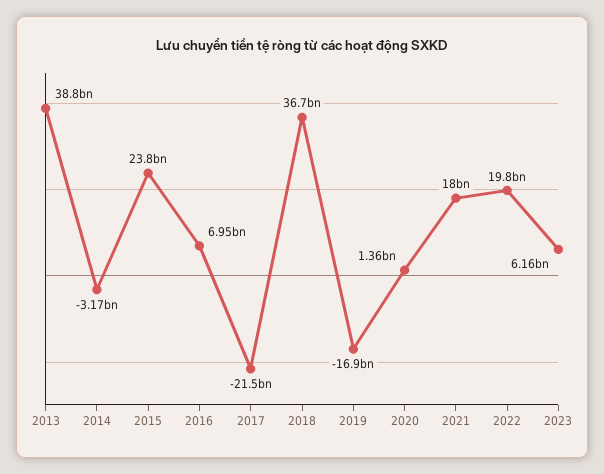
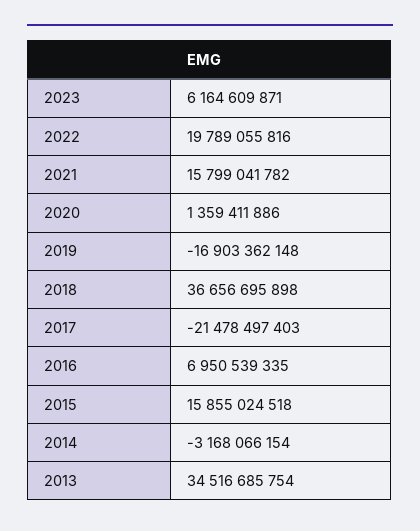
  {
-   "2013": 38800000000,
+   "2013": 34516685754,
    "2014": -3168066154,
-   "2015": 23800000000,
+   "2015": 15855024518,
    "2016": 6950539335,
    "2017": -21478497403,
    "2018": 36656695898,
    "2019": -16903362148,
    "2020": 1359411886,
-   "2021": 18000000000,
+   "2021": 15799041782,
    "2022": 19789055816,
    "2023": 6164609871
  }

